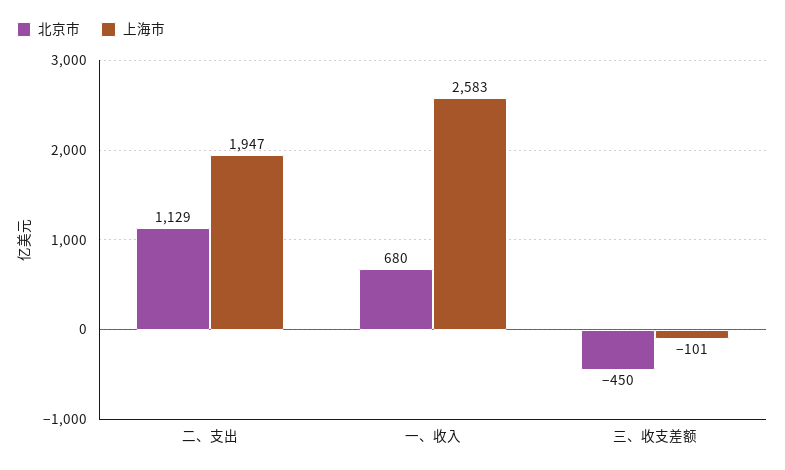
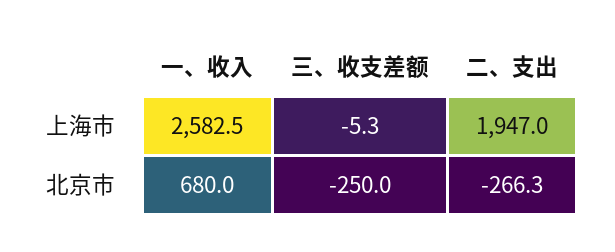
  {
    "北京市": {
-     "二、支出": 1129,
+     "二、支出": -266.3,
      "一、收入": 680,
-     "三、收支差额": -450
+     "三、收支差额": -250
    },
    "上海市": {
      "二、支出": 1947,
      "一、收入": 2582.5,
-     "三、收支差额": -101
+     "三、收支差额": -5.3
    }
  }

